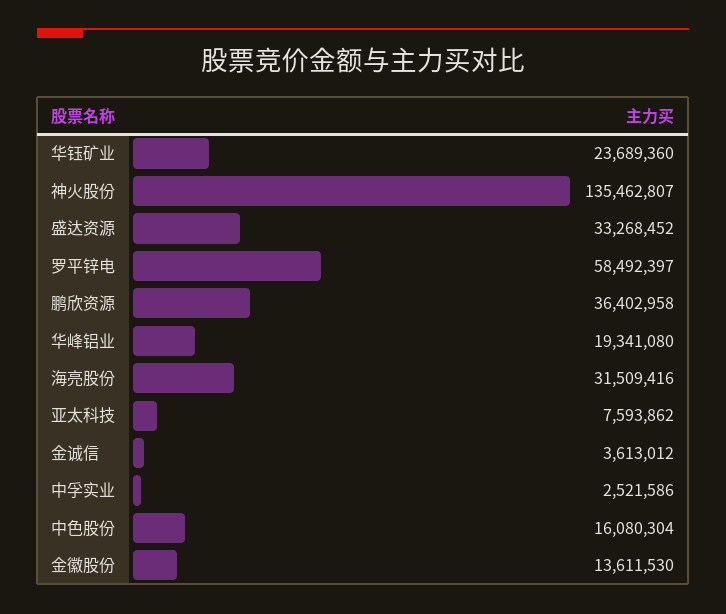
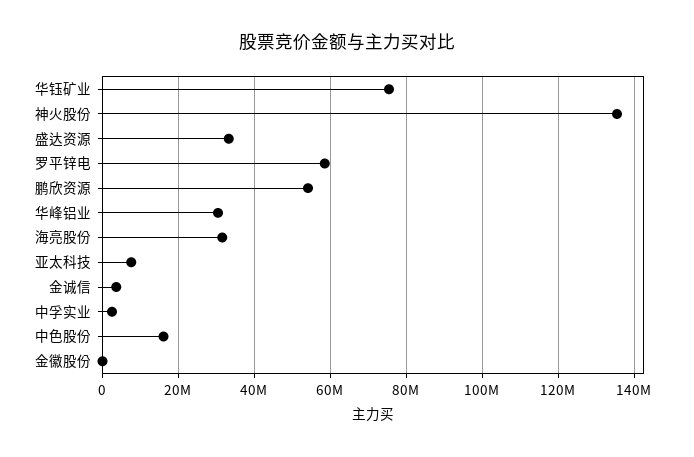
  {
-   "华钰矿业": 23689360,
+   "华钰矿业": 76000000,
    "神火股份": 135462807,
    "盛达资源": 33268452,
    "罗平锌电": 58492397,
-   "鹏欣资源": 36402958,
+   "鹏欣资源": 54000000,
-   "华峰铝业": 19341080,
+   "华峰铝业": 30000000,
    "海亮股份": 31509416,
    "亚太科技": 7593862,
    "金诚信": 3613012,
    "中孚实业": 2521586,
    "中色股份": 16080304,
-   "金徽股份": 13611530
+   "金徽股份": 0
  }

